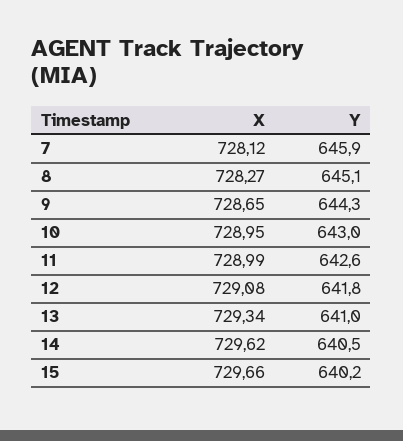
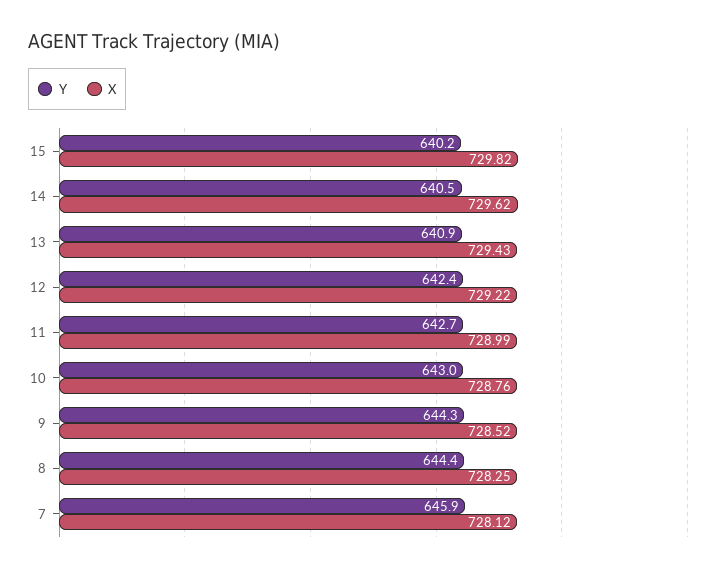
  {
    "X": {
      "7": 728.12,
-     "8": 728.27,
+     "8": 728.25,
-     "9": 728.65,
+     "9": 728.52,
-     "10": 728.95,
+     "10": 728.76,
      "11": 728.99,
-     "12": 729.08,
+     "12": 729.22,
-     "13": 729.34,
+     "13": 729.43,
      "14": 729.62,
-     "15": 729.66
+     "15": 729.82
    },
    "Y": {
      "7": 645.9,
-     "8": 645.1,
+     "8": 644.4,
      "9": 644.3,
      "10": 643,
-     "11": 642.6,
+     "11": 642.7,
-     "12": 641.8,
+     "12": 642.4,
-     "13": 641,
+     "13": 640.9,
      "14": 640.5,
      "15": 640.2
    }
  }

